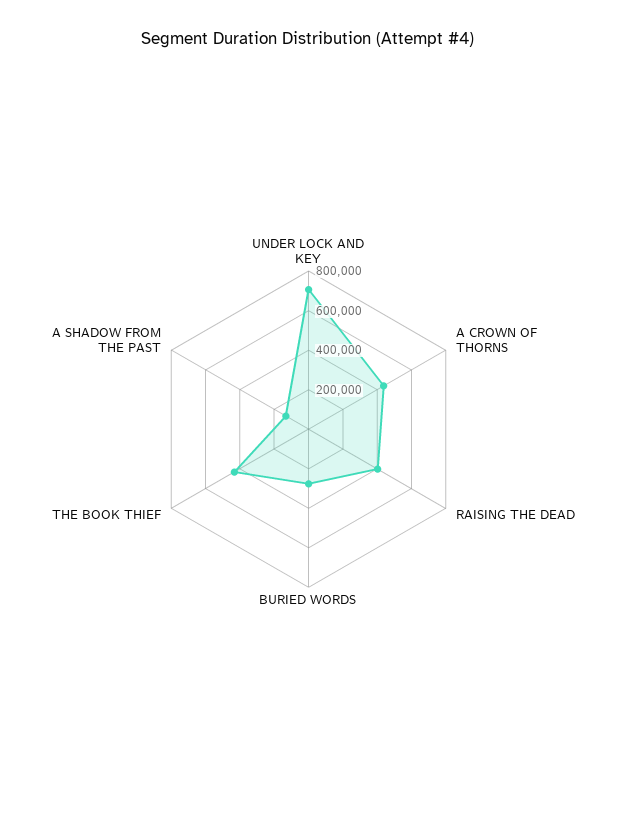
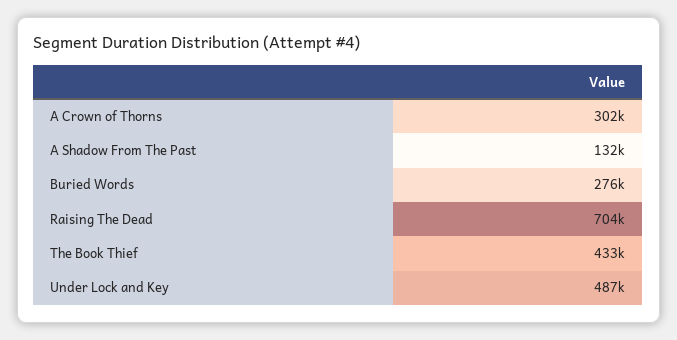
  {
-   "UNDER LOCK AND KEY": 700000,
+   "UNDER LOCK AND KEY": 487000,
-   "A CROWN OF THORNS": 450000,
+   "A CROWN OF THORNS": 302000,
-   "RAISING THE DEAD": 400000,
+   "RAISING THE DEAD": 704000,
    "BURIED WORDS": 276000,
    "THE BOOK THIEF": 433000,
    "A SHADOW FROM THE PAST": 132000
  }

